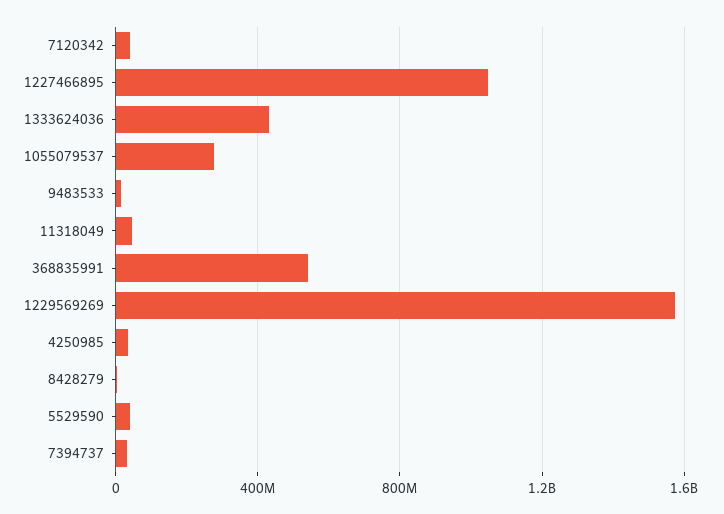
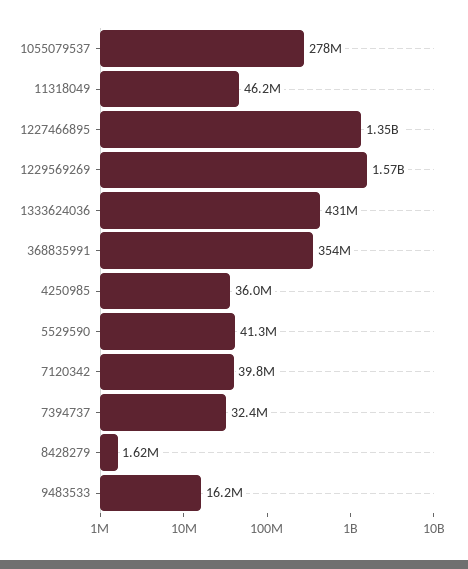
  {
    "7120342": 39800000,
-   "1227466895": 1050000000,
+   "1227466895": 1350000000,
    "1333624036": 431000000,
    "1055079537": 278000000,
    "9483533": 16200000,
    "11318049": 46200000,
-   "368835991": 550000000,
+   "368835991": 354000000,
    "1229569269": 1570000000,
    "4250985": 36000000,
    "8428279": 1620000,
    "5529590": 41300000,
    "7394737": 32400000
  }

